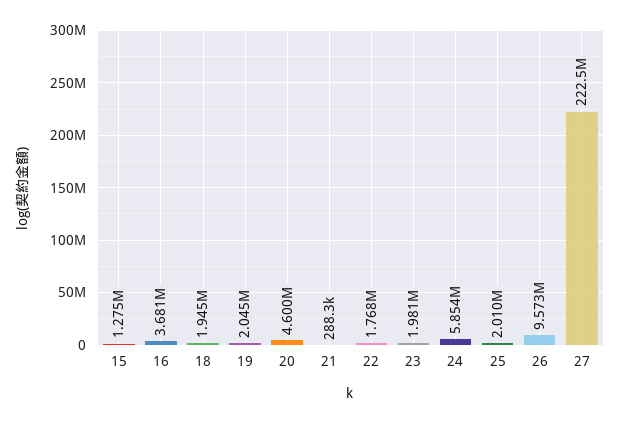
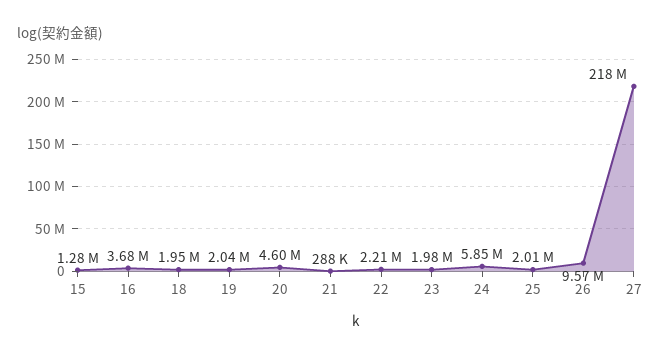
  {
    "15": 1275000,
    "16": 3681000,
    "18": 1945000,
    "19": 2045000,
    "20": 4600000,
    "21": 288300,
-   "22": 1768000,
+   "22": 2210000,
    "23": 1981000,
    "24": 5854000,
    "25": 2010000,
    "26": 9573000,
-   "27": 222500000
+   "27": 218000000
  }

